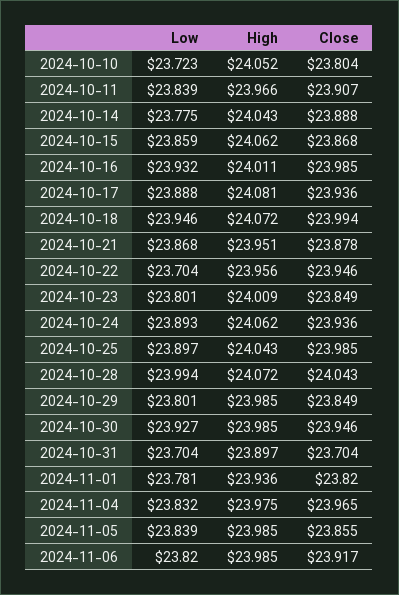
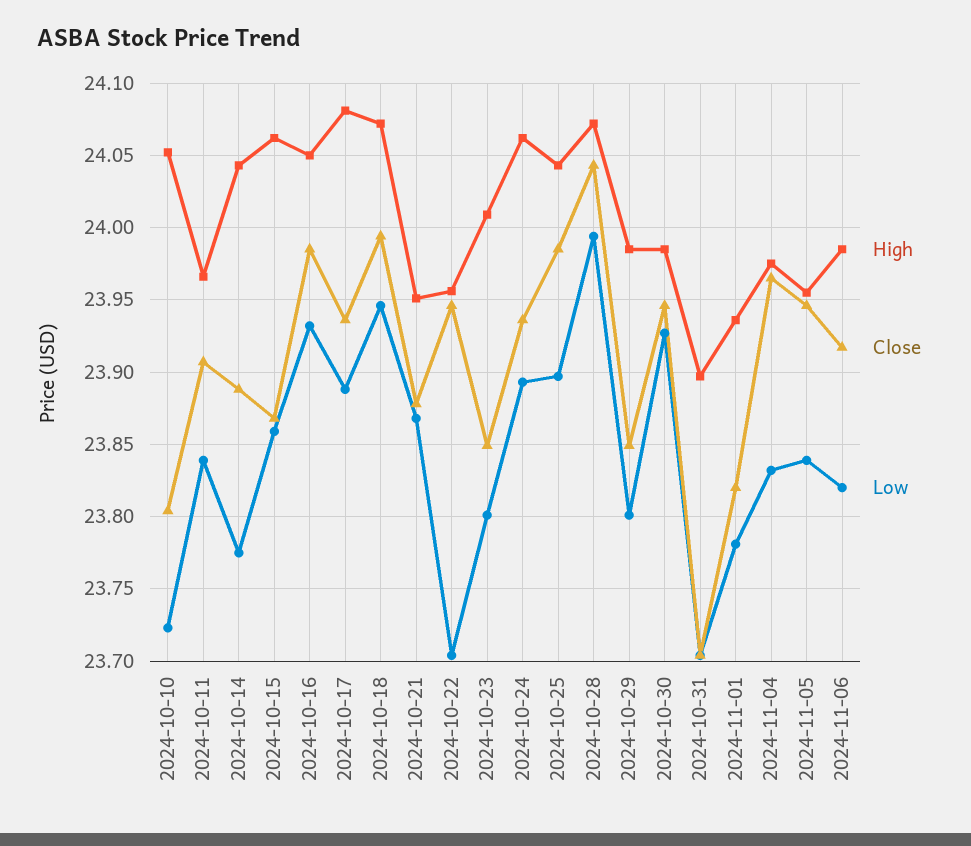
  {
    "Low": {
      "2024-10-10": 23.723,
      "2024-10-11": 23.839,
      "2024-10-14": 23.775,
      "2024-10-15": 23.859,
      "2024-10-16": 23.932,
      "2024-10-17": 23.888,
      "2024-10-18": 23.946,
      "2024-10-21": 23.868,
      "2024-10-22": 23.704,
      "2024-10-23": 23.801,
      "2024-10-24": 23.893,
      "2024-10-25": 23.897,
      "2024-10-28": 23.994,
      "2024-10-29": 23.801,
      "2024-10-30": 23.927,
      "2024-10-31": 23.704,
      "2024-11-01": 23.781,
      "2024-11-04": 23.832,
      "2024-11-05": 23.839,
      "2024-11-06": 23.82
    },
    "High": {
      "2024-10-10": 24.052,
      "2024-10-11": 23.966,
      "2024-10-14": 24.043,
      "2024-10-15": 24.062,
-     "2024-10-16": 24.011,
+     "2024-10-16": 24.05,
      "2024-10-17": 24.081,
      "2024-10-18": 24.072,
      "2024-10-21": 23.951,
      "2024-10-22": 23.956,
      "2024-10-23": 24.009,
      "2024-10-24": 24.062,
      "2024-10-25": 24.043,
      "2024-10-28": 24.072,
      "2024-10-29": 23.985,
      "2024-10-30": 23.985,
      "2024-10-31": 23.897,
      "2024-11-01": 23.936,
      "2024-11-04": 23.975,
-     "2024-11-05": 23.985,
+     "2024-11-05": 23.955,
      "2024-11-06": 23.985
    },
    "Close": {
      "2024-10-10": 23.804,
      "2024-10-11": 23.907,
      "2024-10-14": 23.888,
      "2024-10-15": 23.868,
      "2024-10-16": 23.985,
      "2024-10-17": 23.936,
      "2024-10-18": 23.994,
      "2024-10-21": 23.878,
      "2024-10-22": 23.946,
      "2024-10-23": 23.849,
      "2024-10-24": 23.936,
      "2024-10-25": 23.985,
      "2024-10-28": 24.043,
      "2024-10-29": 23.849,
      "2024-10-30": 23.946,
      "2024-10-31": 23.704,
      "2024-11-01": 23.82,
      "2024-11-04": 23.965,
-     "2024-11-05": 23.855,
+     "2024-11-05": 23.945,
      "2024-11-06": 23.917
    }
  }

